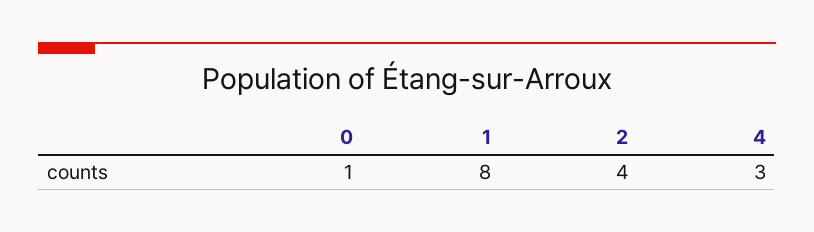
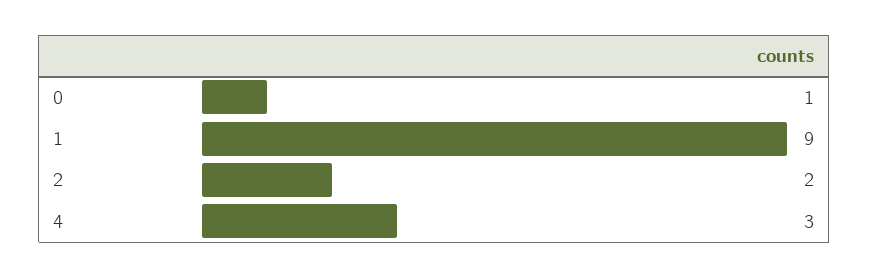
  {
    "0": 1,
-   "1": 8,
+   "1": 9,
-   "2": 4,
+   "2": 2,
    "4": 3
  }

